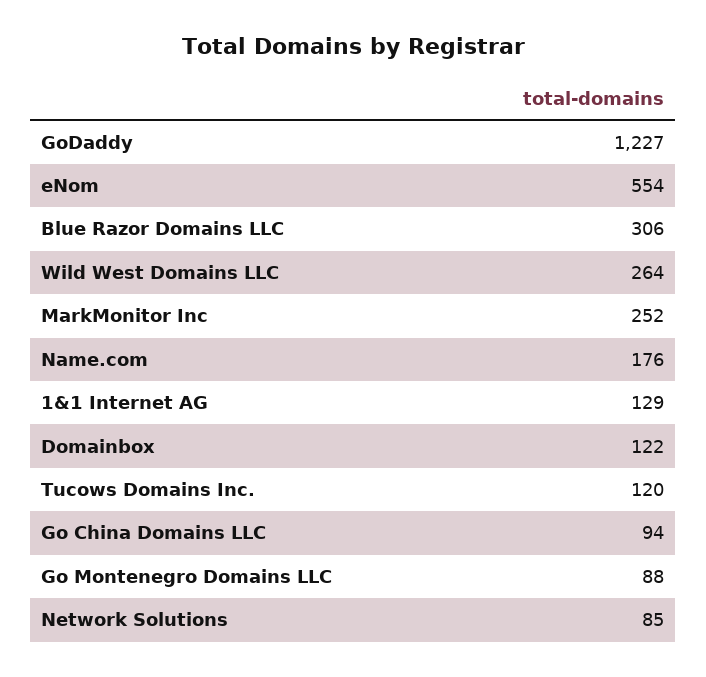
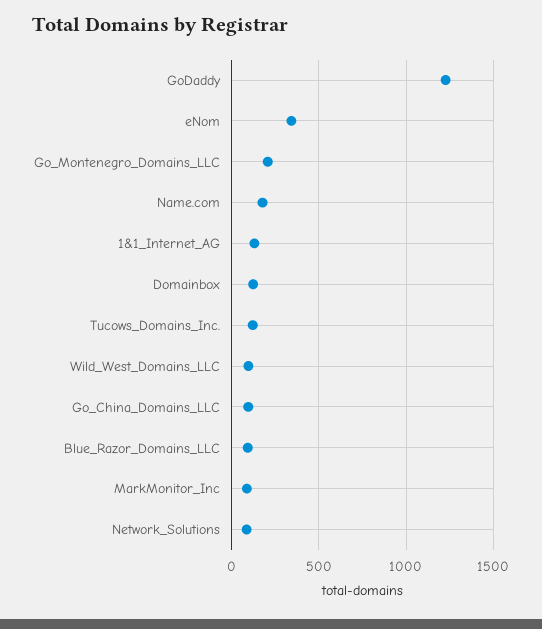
  {
    "GoDaddy": 1227,
-   "eNom": 554,
+   "eNom": 350,
-   "Blue Razor Domains LLC": 306,
+   "Blue Razor Domains LLC": 100,
-   "Wild West Domains LLC": 264,
+   "Wild West Domains LLC": 100,
-   "MarkMonitor Inc": 252,
+   "MarkMonitor Inc": 100,
    "Name.com": 176,
    "1&1 Internet AG": 129,
    "Domainbox": 122,
    "Tucows Domains Inc.": 120,
    "Go China Domains LLC": 94,
-   "Go Montenegro Domains LLC": 88,
+   "Go Montenegro Domains LLC": 200,
    "Network Solutions": 85
  }

